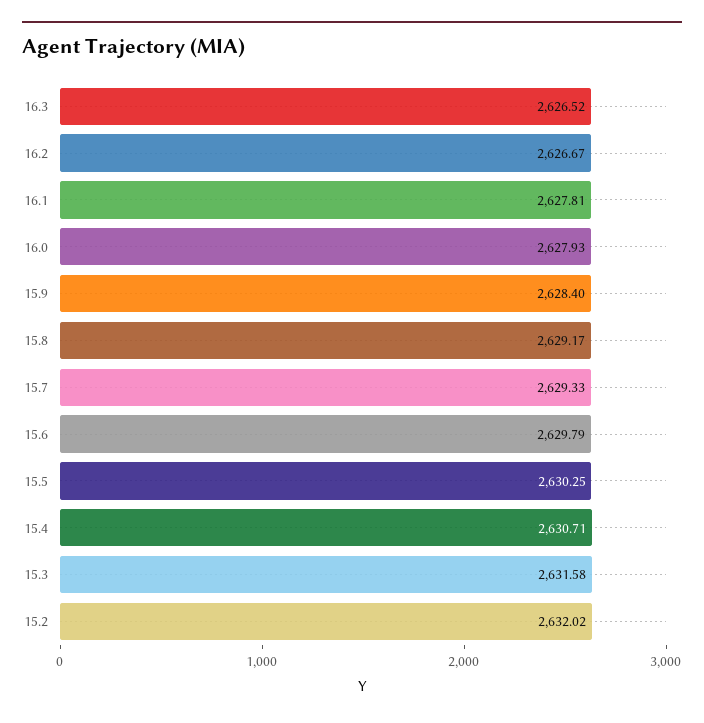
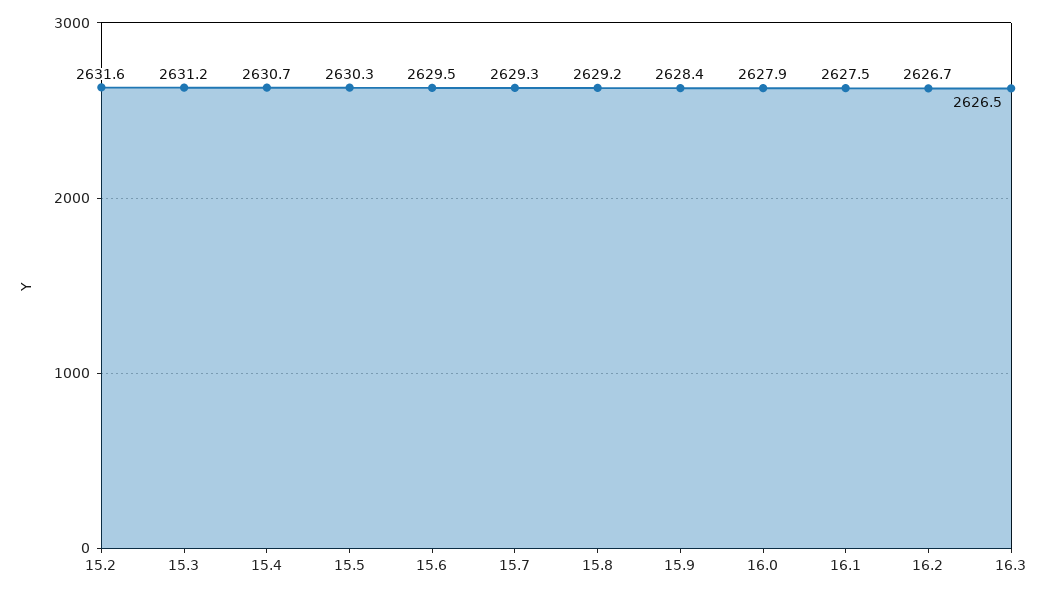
  {
    "16.3": 2626.52,
    "16.2": 2626.67,
-   "16.1": 2627.81,
+   "16.1": 2627.5,
    "16.0": 2627.93,
    "15.9": 2628.4,
    "15.8": 2629.17,
    "15.7": 2629.33,
-   "15.6": 2629.79,
+   "15.6": 2629.5,
    "15.5": 2630.25,
    "15.4": 2630.71,
-   "15.3": 2631.58,
+   "15.3": 2631.2,
-   "15.2": 2632.02
+   "15.2": 2631.6
  }

